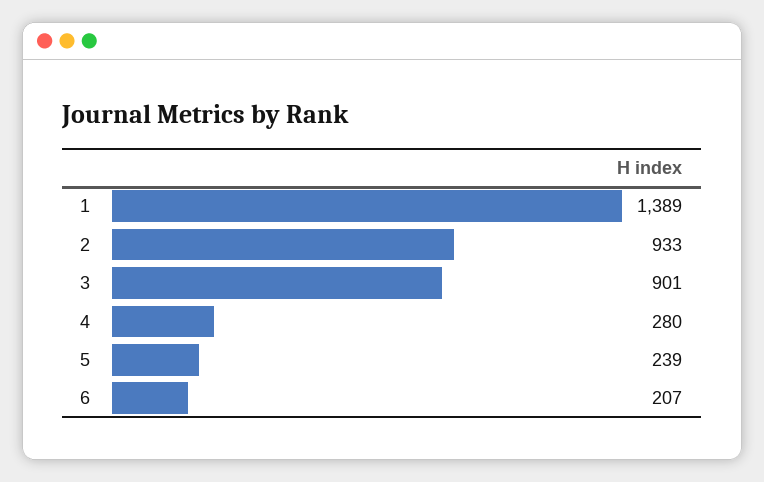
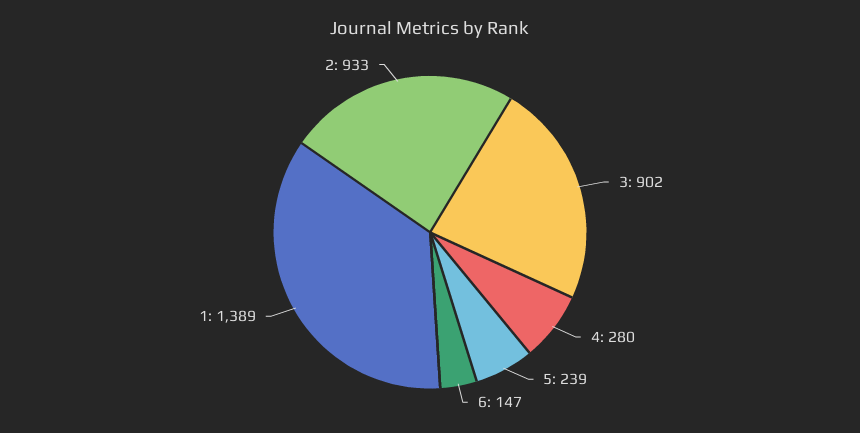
  {
    "1": 1389,
    "2": 933,
-   "3": 901,
+   "3": 902,
    "4": 280,
    "5": 239,
-   "6": 207
+   "6": 147
  }

